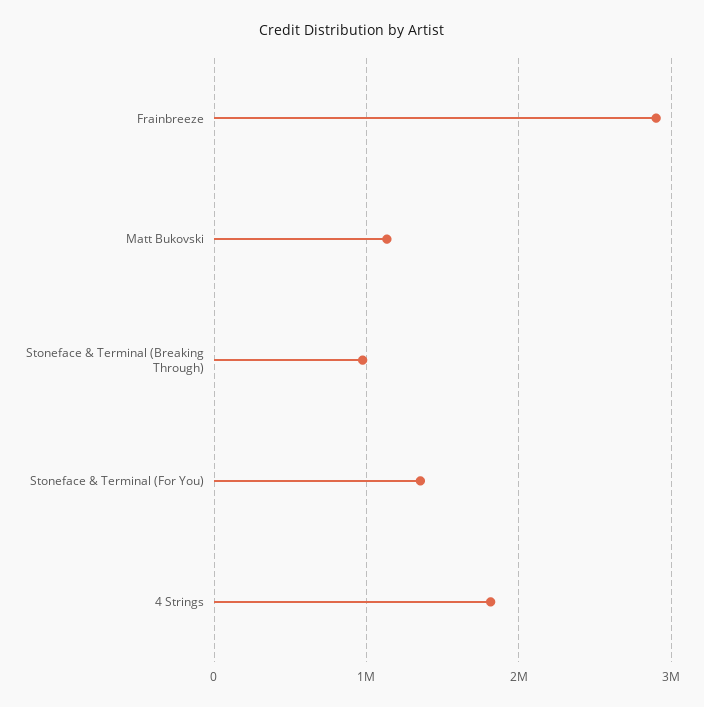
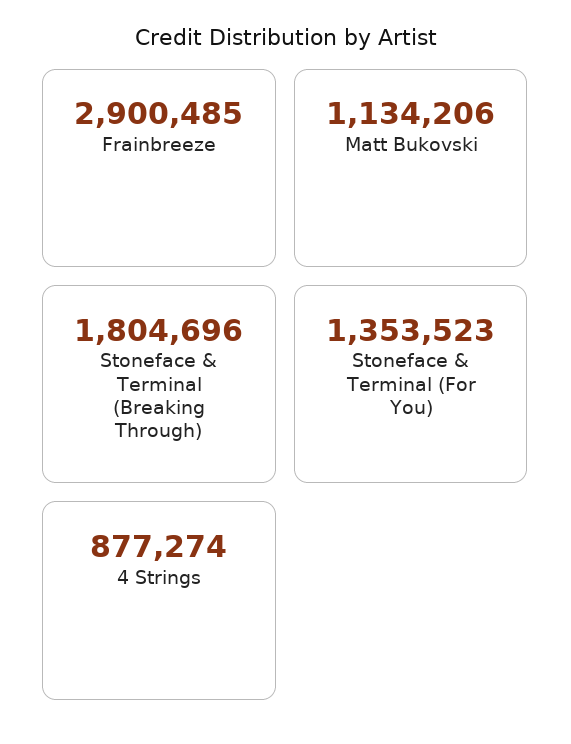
  {
    "Frainbreeze": 2900485,
    "Matt Bukovski": 1134206,
-   "Stoneface & Terminal (Breaking Through)": 1000000,
+   "Stoneface & Terminal (Breaking Through)": 1804696,
    "Stoneface & Terminal (For You)": 1353523,
-   "4 Strings": 1800000
+   "4 Strings": 877274
  }

